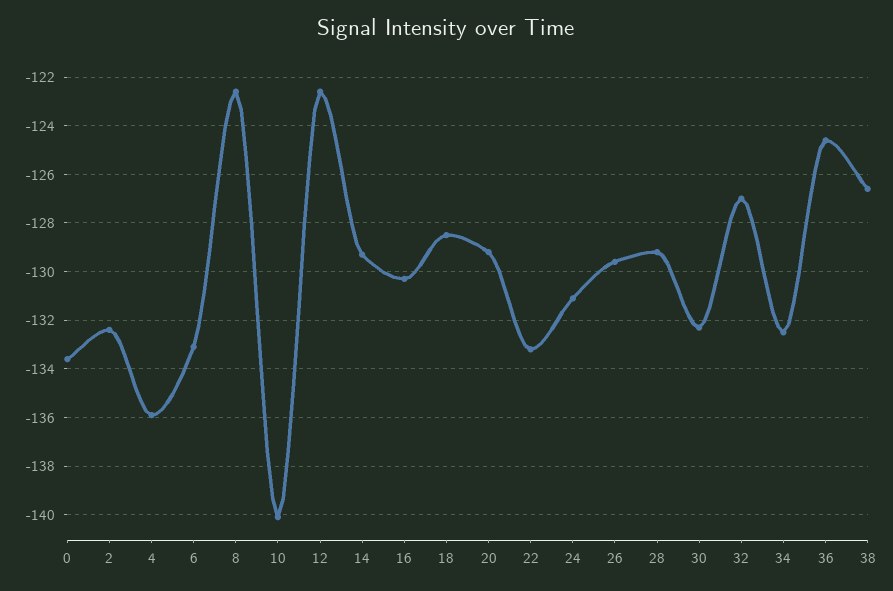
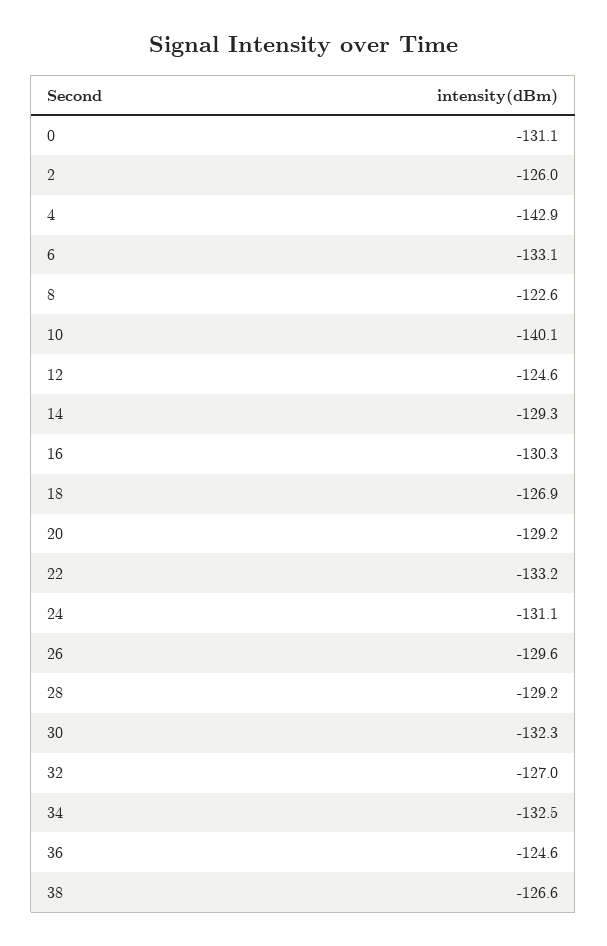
  {
-   "0": -133.5,
+   "0": -131.1,
-   "2": -132.5,
+   "2": -126,
-   "4": -136,
+   "4": -142.9,
    "6": -133.1,
    "8": -122.6,
    "10": -140.1,
-   "12": -122.5,
+   "12": -124.6,
    "14": -129.3,
    "16": -130.3,
-   "18": -128.5,
+   "18": -126.9,
    "20": -129.2,
    "22": -133.2,
    "24": -131.1,
    "26": -129.6,
    "28": -129.2,
    "30": -132.3,
    "32": -127,
    "34": -132.5,
    "36": -124.6,
    "38": -126.6
  }

